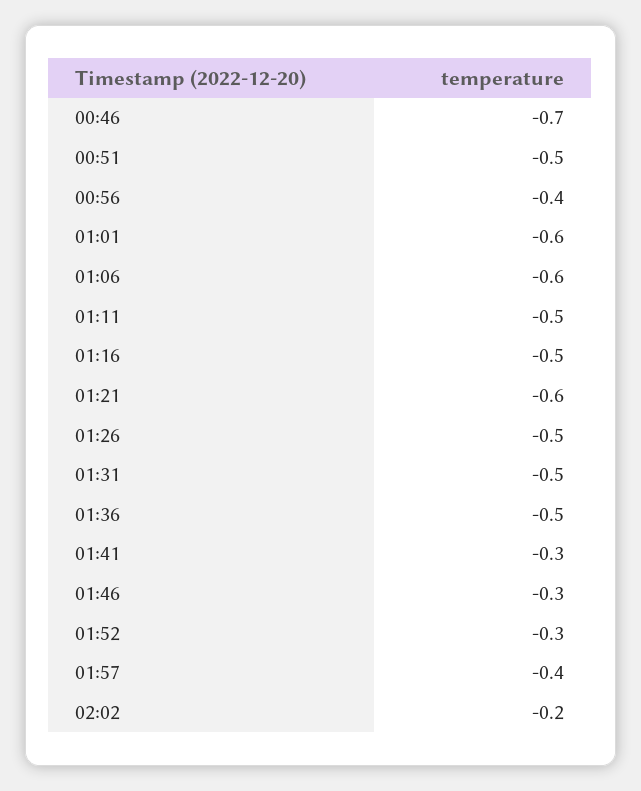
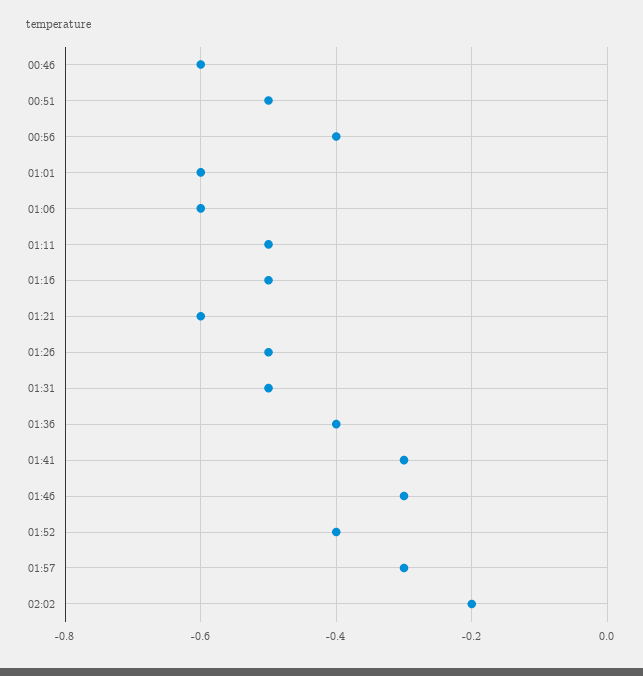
  {
-   "00:46": -0.7,
+   "00:46": -0.6,
    "00:51": -0.5,
    "00:56": -0.4,
    "01:01": -0.6,
    "01:06": -0.6,
    "01:11": -0.5,
    "01:16": -0.5,
    "01:21": -0.6,
    "01:26": -0.5,
    "01:31": -0.5,
-   "01:36": -0.5,
+   "01:36": -0.4,
    "01:41": -0.3,
    "01:46": -0.3,
-   "01:52": -0.3,
+   "01:52": -0.4,
-   "01:57": -0.4,
+   "01:57": -0.3,
    "02:02": -0.2
  }

